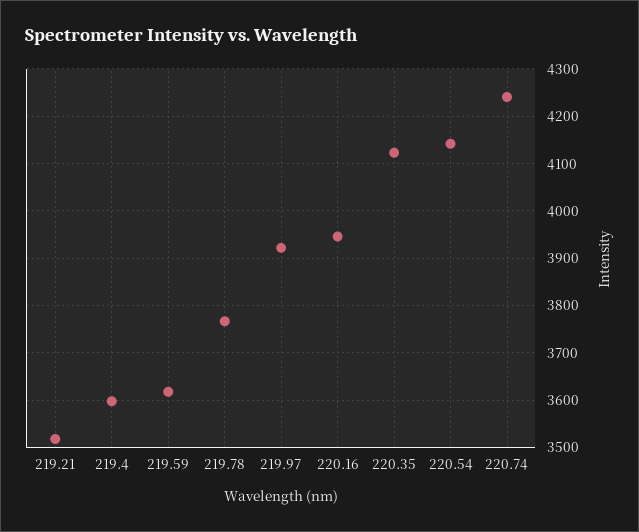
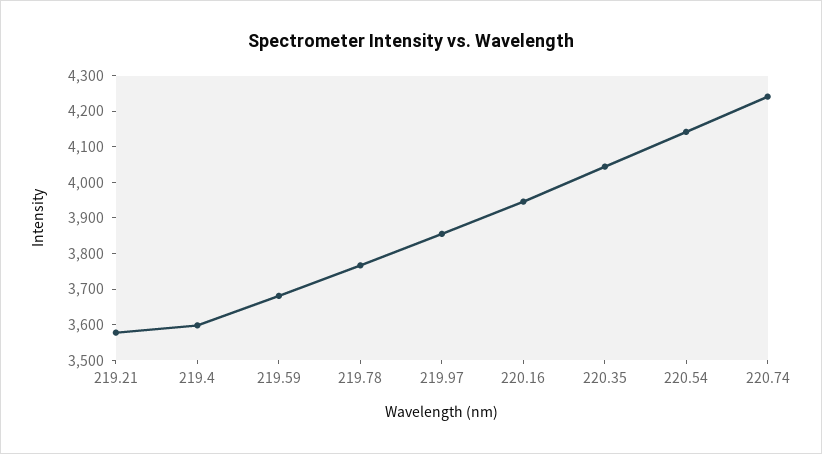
  {
-   "219.21": 3520,
+   "219.21": 3575,
    "219.4": 3600,
-   "219.59": 3620,
+   "219.59": 3675,
    "219.78": 3760,
-   "219.97": 3920,
+   "219.97": 3850,
    "220.16": 3940,
-   "220.35": 4120,
+   "220.35": 4050,
    "220.54": 4140,
    "220.74": 4240
  }

